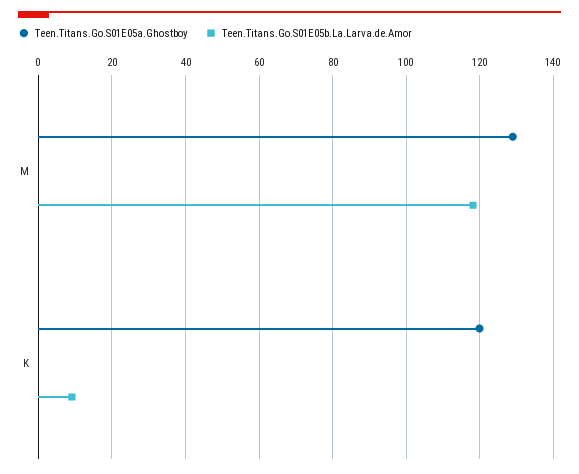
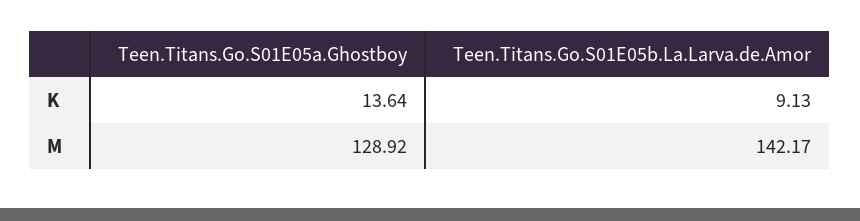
  {
    "Teen.Titans.Go.S01E05a.Ghostboy": {
      "M": 128.92,
-     "K": 120
+     "K": 13.64
    },
    "Teen.Titans.Go.S01E05b.La.Larva.de.Amor": {
-     "M": 118,
+     "M": 142.17,
      "K": 9.13
    }
  }

